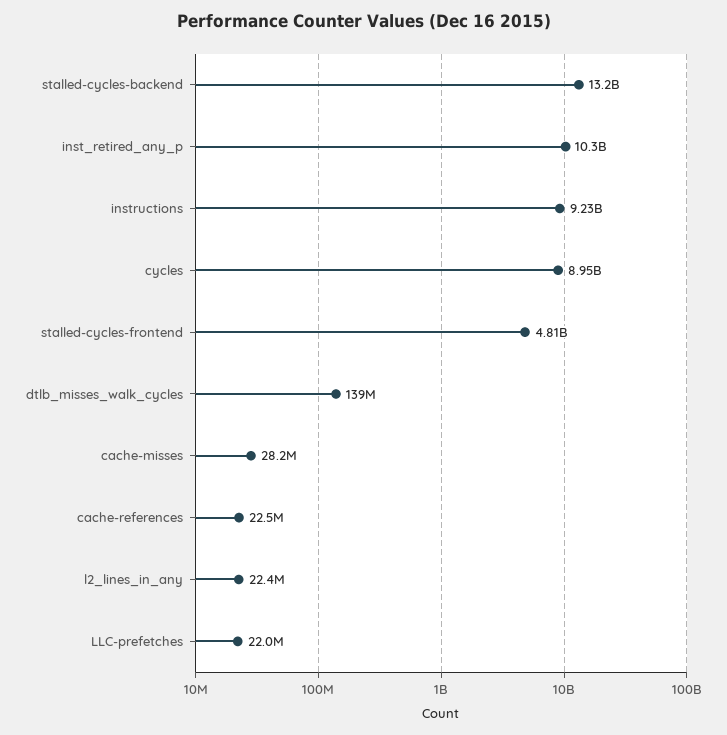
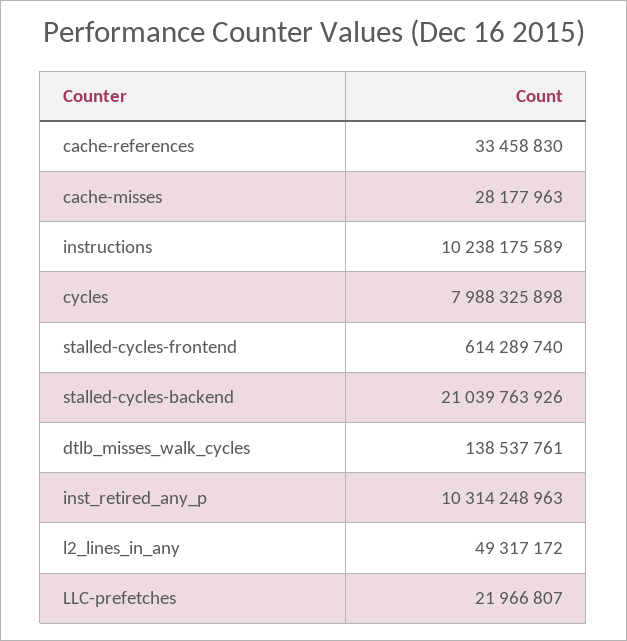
  {
-   "stalled-cycles-backend": 13200000000,
+   "stalled-cycles-backend": 21039763926,
    "inst_retired_any_p": 10314248963,
-   "instructions": 9230000000,
+   "instructions": 10238175589,
-   "cycles": 8950000000,
+   "cycles": 7988325898,
-   "stalled-cycles-frontend": 4810000000,
+   "stalled-cycles-frontend": 614289740,
    "dtlb_misses_walk_cycles": 138537761,
    "cache-misses": 28177963,
-   "cache-references": 22500000,
+   "cache-references": 33458830,
-   "l2_lines_in_any": 22400000,
+   "l2_lines_in_any": 49317172,
    "LLC-prefetches": 21966807
  }

